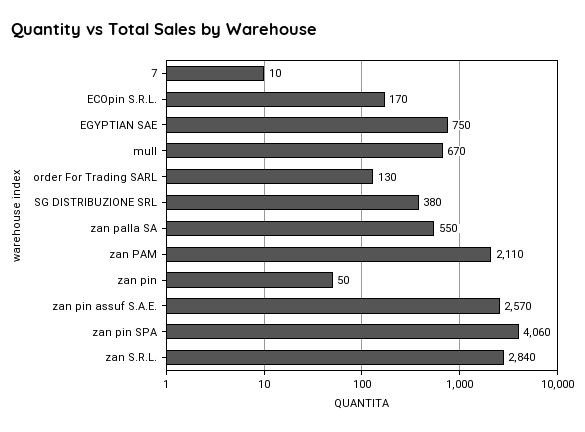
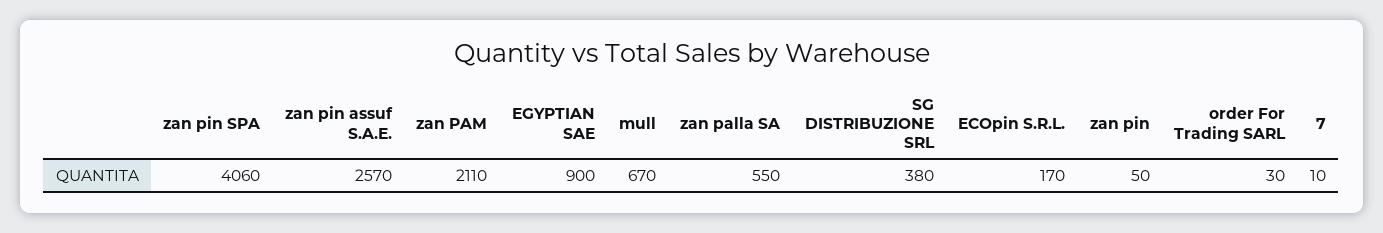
  {
    "7": 10,
    "ECOpin S.R.L.": 170,
-   "EGYPTIAN SAE": 750,
+   "EGYPTIAN SAE": 900,
    "mull": 670,
-   "order For Trading SARL": 130,
+   "order For Trading SARL": 30,
    "SG DISTRIBUZIONE SRL": 380,
    "zan palla SA": 550,
    "zan PAM": 2110,
    "zan pin": 50,
    "zan pin assuf S.A.E.": 2570,
-   "zan pin SPA": 4060,
+   "zan pin SPA": 4060
-   "zan S.R.L.": 2840
  }

